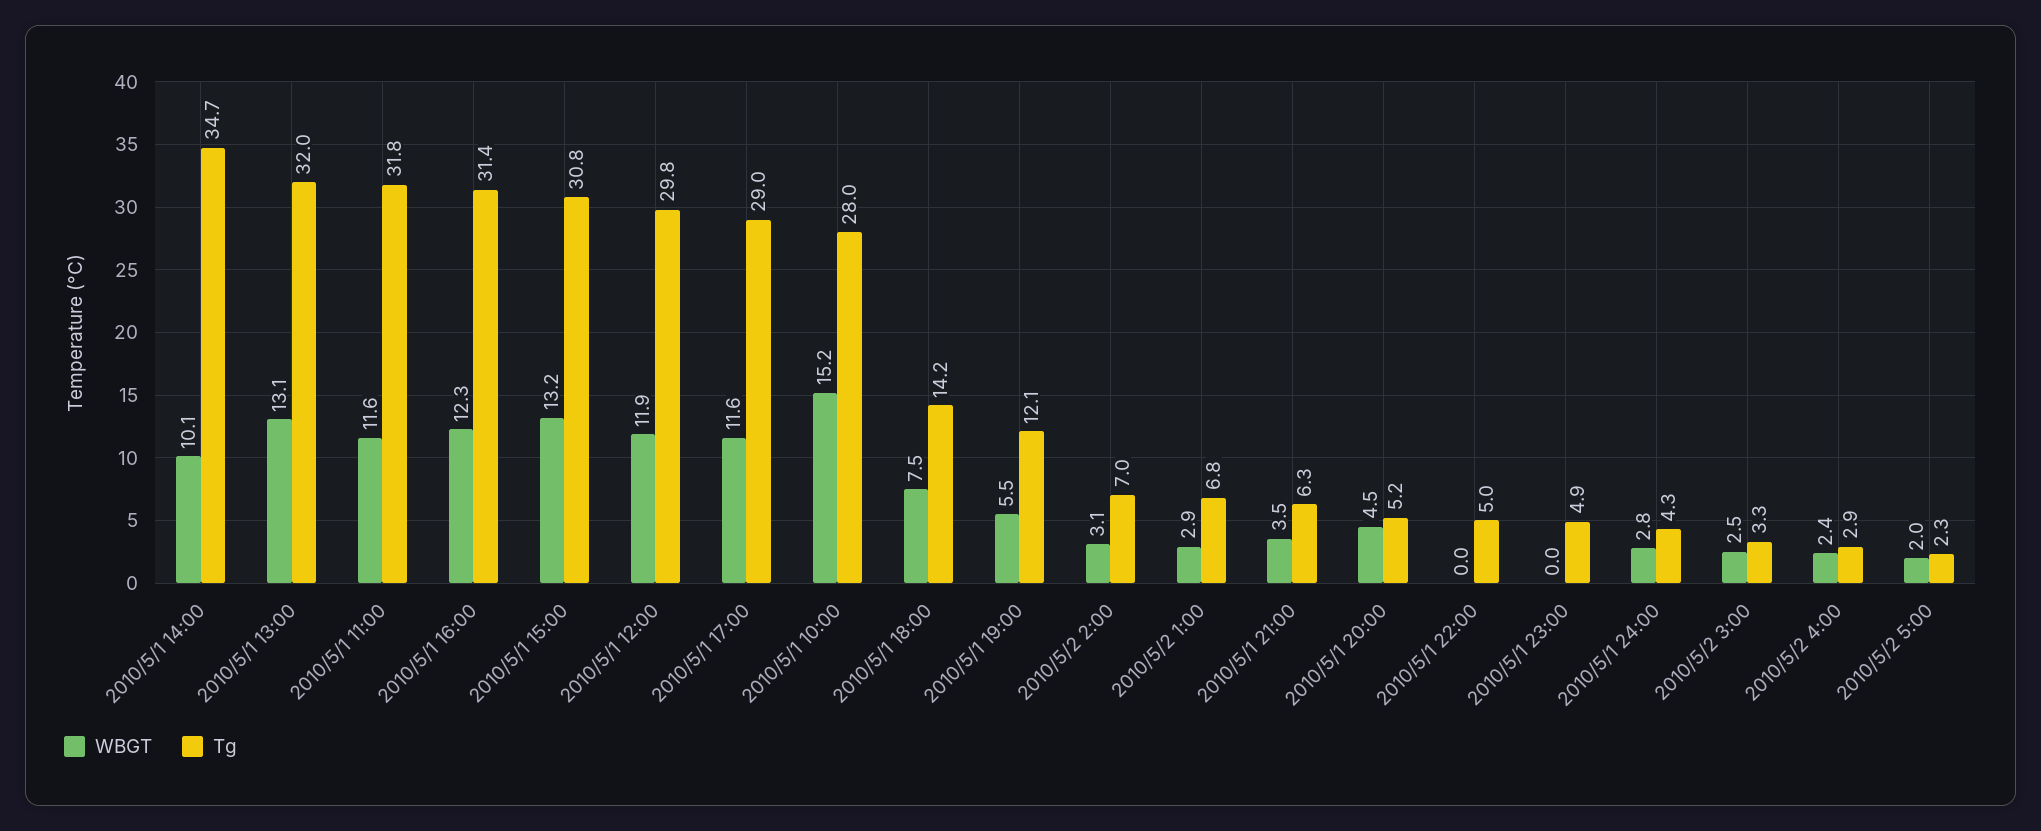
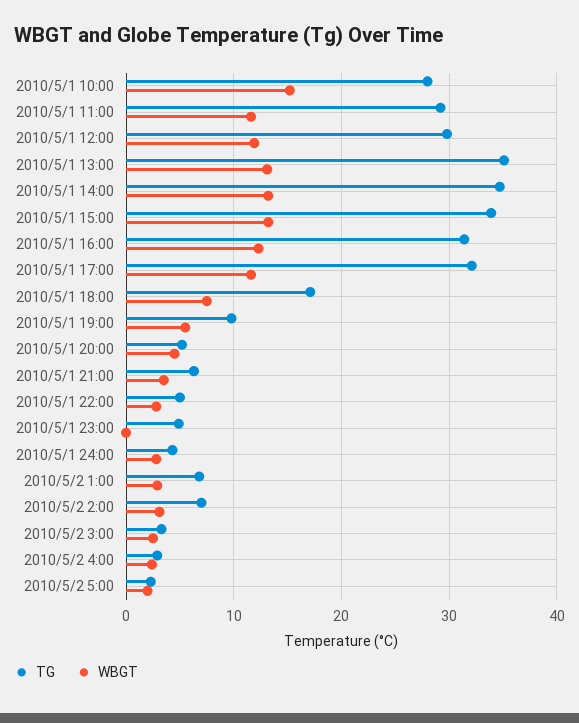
  {
    "WBGT": {
-     "2010/5/1 14:00": 10.1,
+     "2010/5/1 14:00": 13,
      "2010/5/1 13:00": 13.1,
      "2010/5/1 11:00": 11.6,
      "2010/5/1 16:00": 12.3,
      "2010/5/1 15:00": 13.2,
      "2010/5/1 12:00": 11.9,
      "2010/5/1 17:00": 11.6,
      "2010/5/1 10:00": 15.2,
      "2010/5/1 18:00": 7.5,
      "2010/5/1 19:00": 5.5,
      "2010/5/2 2:00": 3.1,
      "2010/5/2 1:00": 2.9,
      "2010/5/1 21:00": 3.5,
      "2010/5/1 20:00": 4.5,
-     "2010/5/1 22:00": 0,
+     "2010/5/1 22:00": 3,
      "2010/5/1 23:00": 0,
      "2010/5/1 24:00": 2.8,
      "2010/5/2 3:00": 2.5,
      "2010/5/2 4:00": 2.4,
      "2010/5/2 5:00": 2
    },
    "Tg": {
      "2010/5/1 14:00": 34.7,
-     "2010/5/1 13:00": 32,
+     "2010/5/1 13:00": 35,
-     "2010/5/1 11:00": 31.8,
+     "2010/5/1 11:00": 29,
      "2010/5/1 16:00": 31.4,
-     "2010/5/1 15:00": 30.8,
+     "2010/5/1 15:00": 34,
      "2010/5/1 12:00": 29.8,
-     "2010/5/1 17:00": 29,
+     "2010/5/1 17:00": 32,
      "2010/5/1 10:00": 28,
-     "2010/5/1 18:00": 14.2,
+     "2010/5/1 18:00": 17,
-     "2010/5/1 19:00": 12.1,
+     "2010/5/1 19:00": 10,
      "2010/5/2 2:00": 7,
      "2010/5/2 1:00": 6.8,
      "2010/5/1 21:00": 6.3,
      "2010/5/1 20:00": 5.2,
      "2010/5/1 22:00": 5,
      "2010/5/1 23:00": 4.9,
      "2010/5/1 24:00": 4.3,
      "2010/5/2 3:00": 3.3,
      "2010/5/2 4:00": 2.9,
      "2010/5/2 5:00": 2.3
    }
  }

